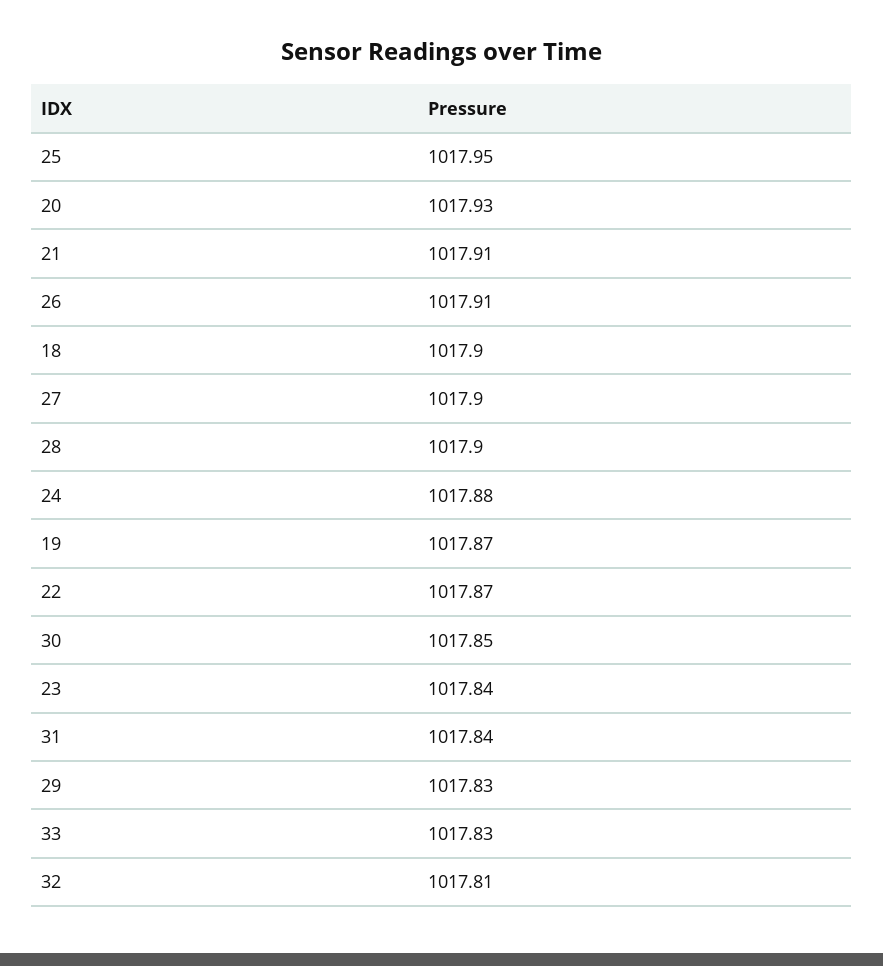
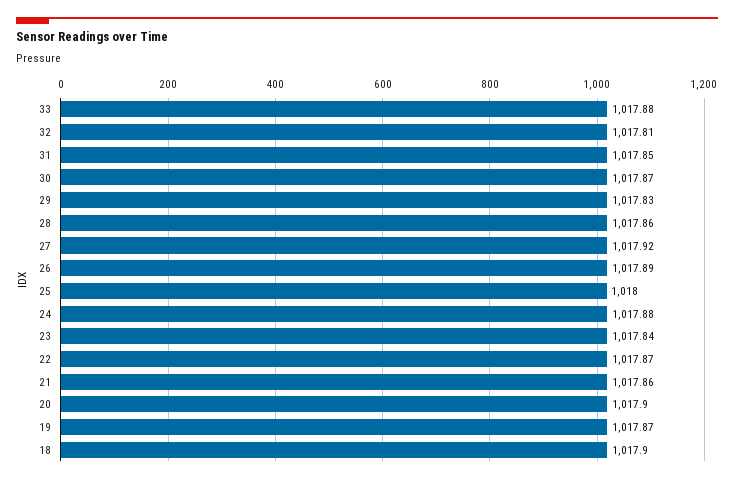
  {
-   "25": 1017.95,
+   "25": 1018,
-   "20": 1017.93,
+   "20": 1017.9,
-   "21": 1017.91,
+   "21": 1017.86,
-   "26": 1017.91,
+   "26": 1017.89,
    "18": 1017.9,
-   "27": 1017.9,
+   "27": 1017.92,
-   "28": 1017.9,
+   "28": 1017.86,
    "24": 1017.88,
    "19": 1017.87,
    "22": 1017.87,
-   "30": 1017.85,
+   "30": 1017.87,
    "23": 1017.84,
-   "31": 1017.84,
+   "31": 1017.85,
    "29": 1017.83,
-   "33": 1017.83,
+   "33": 1017.88,
    "32": 1017.81
  }

